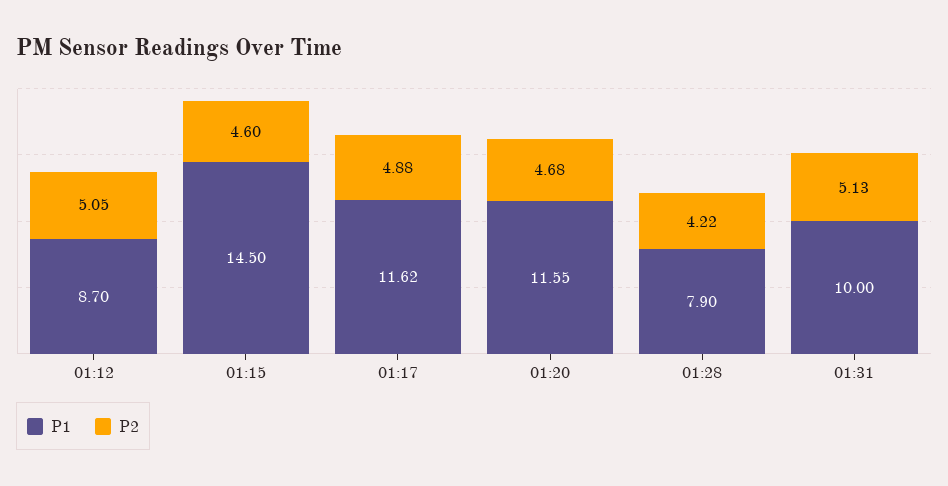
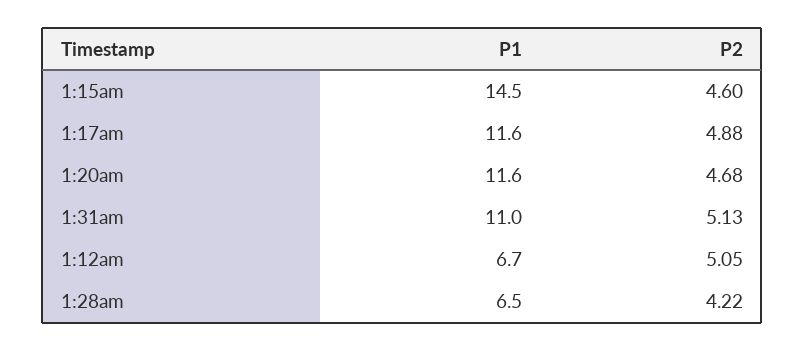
  {
    "P1": {
-     "01:12": 8.7,
+     "01:12": 6.7,
      "01:15": 14.5,
      "01:17": 11.62,
      "01:20": 11.55,
-     "01:28": 7.9,
+     "01:28": 6.5,
-     "01:31": 10
+     "01:31": 11
    },
    "P2": {
      "01:12": 5.05,
      "01:15": 4.6,
      "01:17": 4.88,
      "01:20": 4.68,
      "01:28": 4.22,
      "01:31": 5.13
    }
  }

